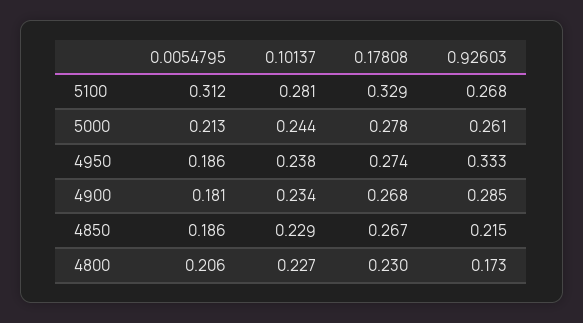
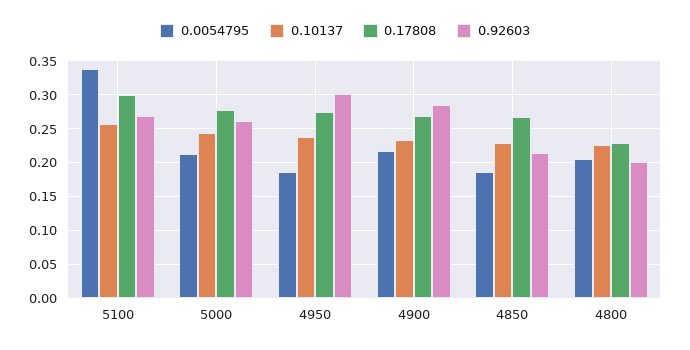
  {
    "0.0054795": {
-     "5100": 0.312,
+     "5100": 0.34,
      "5000": 0.213,
      "4950": 0.186,
-     "4900": 0.181,
+     "4900": 0.22,
      "4850": 0.186,
      "4800": 0.206
    },
    "0.10137": {
-     "5100": 0.281,
+     "5100": 0.26,
      "5000": 0.244,
      "4950": 0.238,
      "4900": 0.234,
      "4850": 0.229,
      "4800": 0.227
    },
    "0.17808": {
-     "5100": 0.329,
+     "5100": 0.3,
      "5000": 0.278,
      "4950": 0.274,
      "4900": 0.268,
      "4850": 0.267,
      "4800": 0.23
    },
    "0.92603": {
      "5100": 0.268,
      "5000": 0.261,
-     "4950": 0.333,
+     "4950": 0.3,
      "4900": 0.285,
      "4850": 0.215,
-     "4800": 0.173
+     "4800": 0.2
    }
  }

